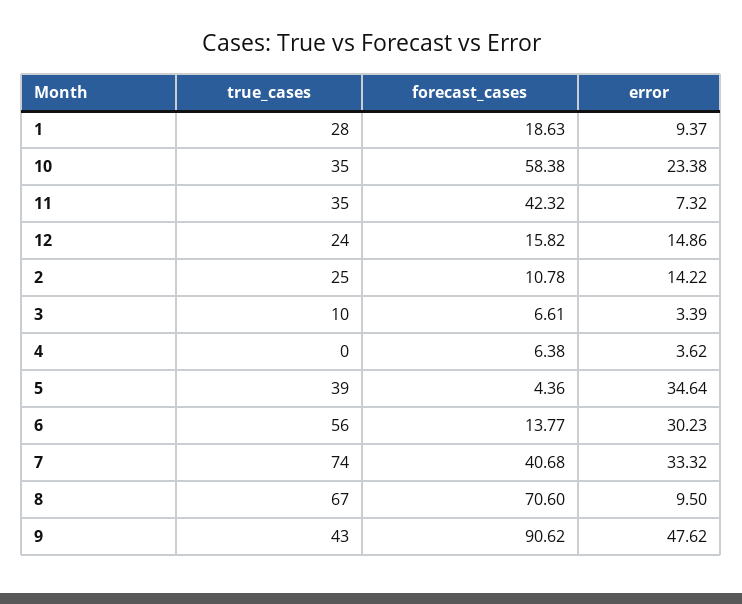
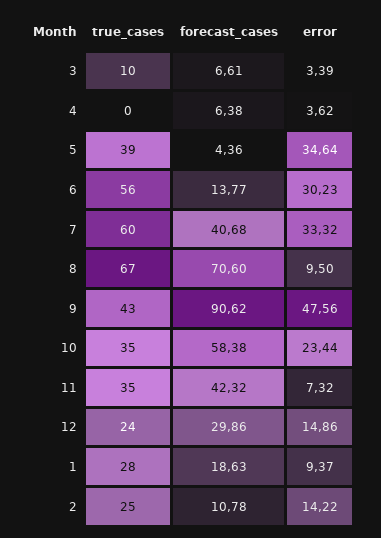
  {
    "true_cases": {
      "1": 28,
      "10": 35,
      "11": 35,
      "12": 24,
      "2": 25,
      "3": 10,
      "4": 0,
      "5": 39,
      "6": 56,
-     "7": 74,
+     "7": 60,
      "8": 67,
      "9": 43
    },
    "forecast_cases": {
      "1": 18.63,
      "10": 58.38,
      "11": 42.32,
-     "12": 15.82,
+     "12": 29.86,
      "2": 10.78,
      "3": 6.61,
      "4": 6.38,
      "5": 4.36,
      "6": 13.77,
      "7": 40.68,
      "8": 70.6,
      "9": 90.62
    },
    "error": {
      "1": 9.37,
-     "10": 23.38,
+     "10": 23.44,
      "11": 7.32,
      "12": 14.86,
      "2": 14.22,
      "3": 3.39,
      "4": 3.62,
      "5": 34.64,
      "6": 30.23,
      "7": 33.32,
      "8": 9.5,
-     "9": 47.62
+     "9": 47.56
    }
  }

